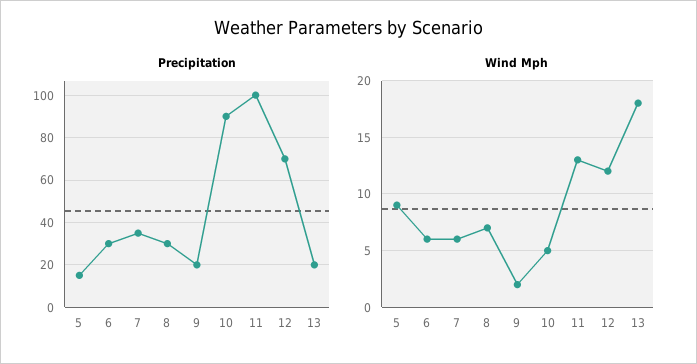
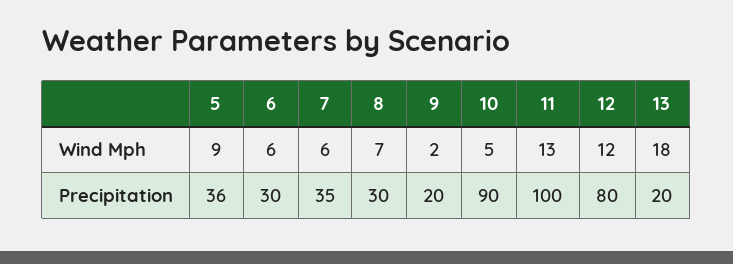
  {
    "Precipitation": {
-     "5": 15,
+     "5": 36,
      "6": 30,
      "7": 35,
      "8": 30,
      "9": 20,
      "10": 90,
      "11": 100,
-     "12": 70,
+     "12": 80,
      "13": 20
    },
    "Wind Mph": {
      "5": 9,
      "6": 6,
      "7": 6,
      "8": 7,
      "9": 2,
      "10": 5,
      "11": 13,
      "12": 12,
      "13": 18
    }
  }

